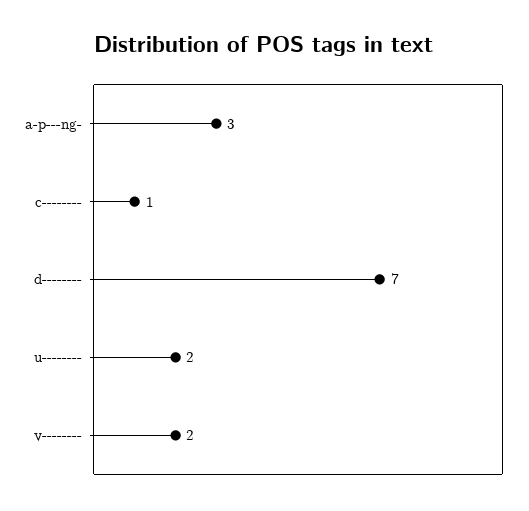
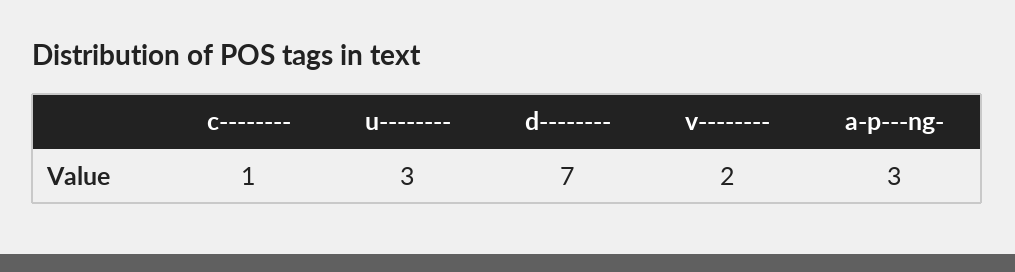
  {
    "a-p---ng-": 3,
    "c--------": 1,
    "d--------": 7,
-   "u--------": 2,
+   "u--------": 3,
    "v--------": 2
  }

